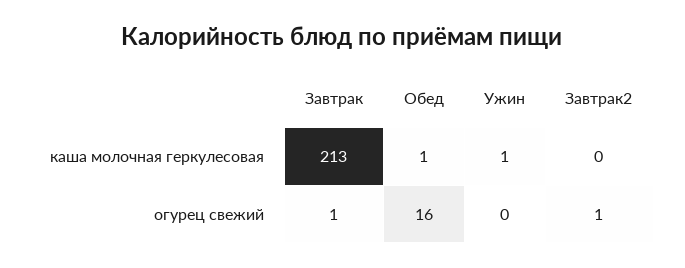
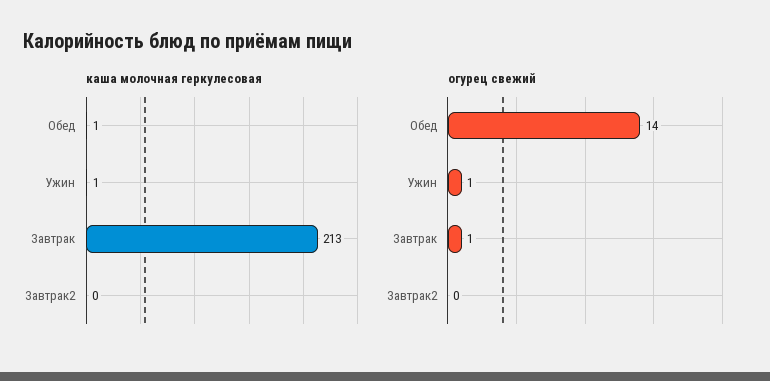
  {
    "каша молочная геркулесовая": {
      "Завтрак": 213,
      "Обед": 1,
      "Ужин": 1,
      "Завтрак2": 0
    },
    "огурец свежий": {
      "Завтрак": 1,
-     "Обед": 16,
+     "Обед": 14,
-     "Ужин": 0,
+     "Ужин": 1,
-     "Завтрак2": 1
+     "Завтрак2": 0
    }
  }

